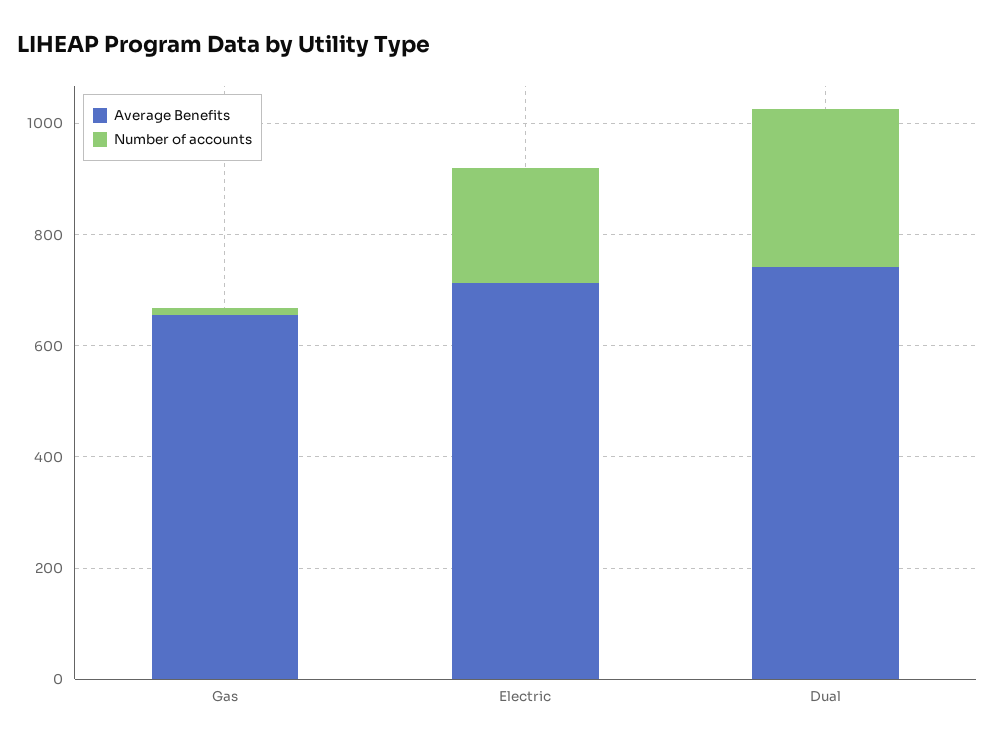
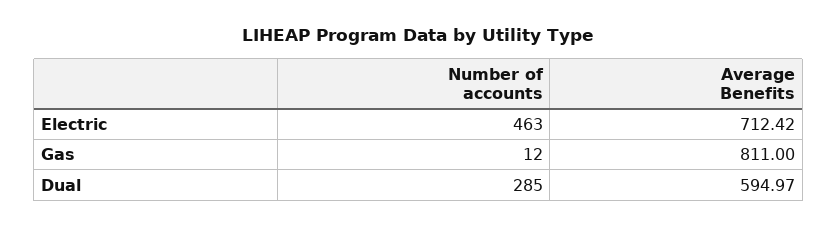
  {
    "Average Benefits": {
-     "Gas": 650,
+     "Gas": 811,
      "Electric": 712.42,
-     "Dual": 750
+     "Dual": 594.97
    },
    "Number of accounts": {
      "Gas": 12,
-     "Electric": 200,
+     "Electric": 463,
      "Dual": 285
    }
  }

